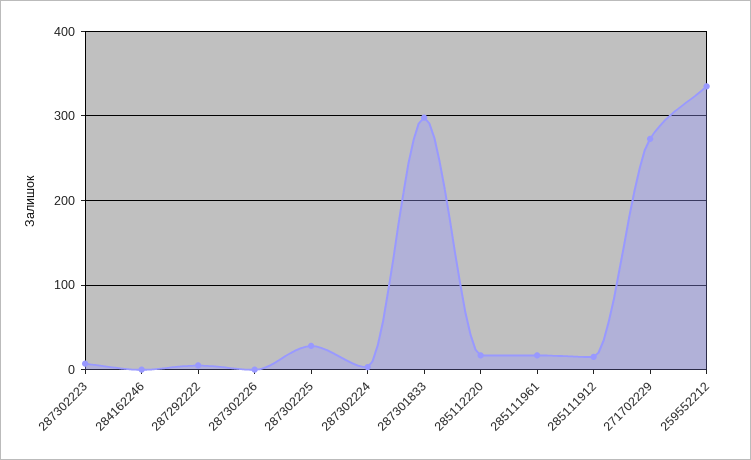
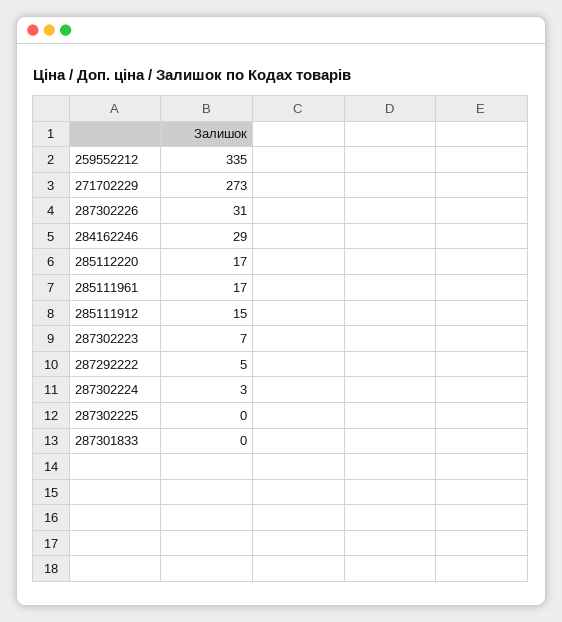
  {
    "287302223": 7,
-   "284162246": 0,
+   "284162246": 29,
    "287292222": 5,
-   "287302226": 0,
+   "287302226": 31,
-   "287302225": 30,
+   "287302225": 0,
    "287302224": 3,
-   "287301833": 300,
+   "287301833": 0,
    "285112220": 17,
    "285111961": 17,
    "285111912": 15,
    "271702229": 273,
    "259552212": 335
  }

